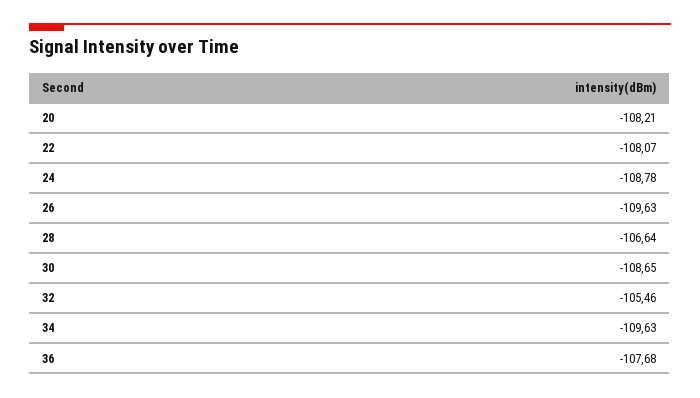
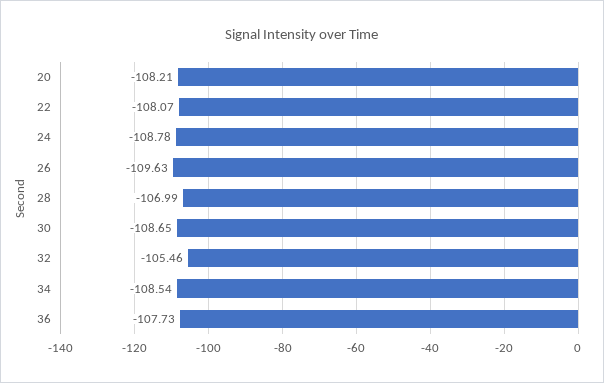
  {
    "20": -108.21,
    "22": -108.07,
    "24": -108.78,
    "26": -109.63,
-   "28": -106.64,
+   "28": -106.99,
    "30": -108.65,
    "32": -105.46,
-   "34": -109.63,
+   "34": -108.54,
-   "36": -107.68
+   "36": -107.73
  }

